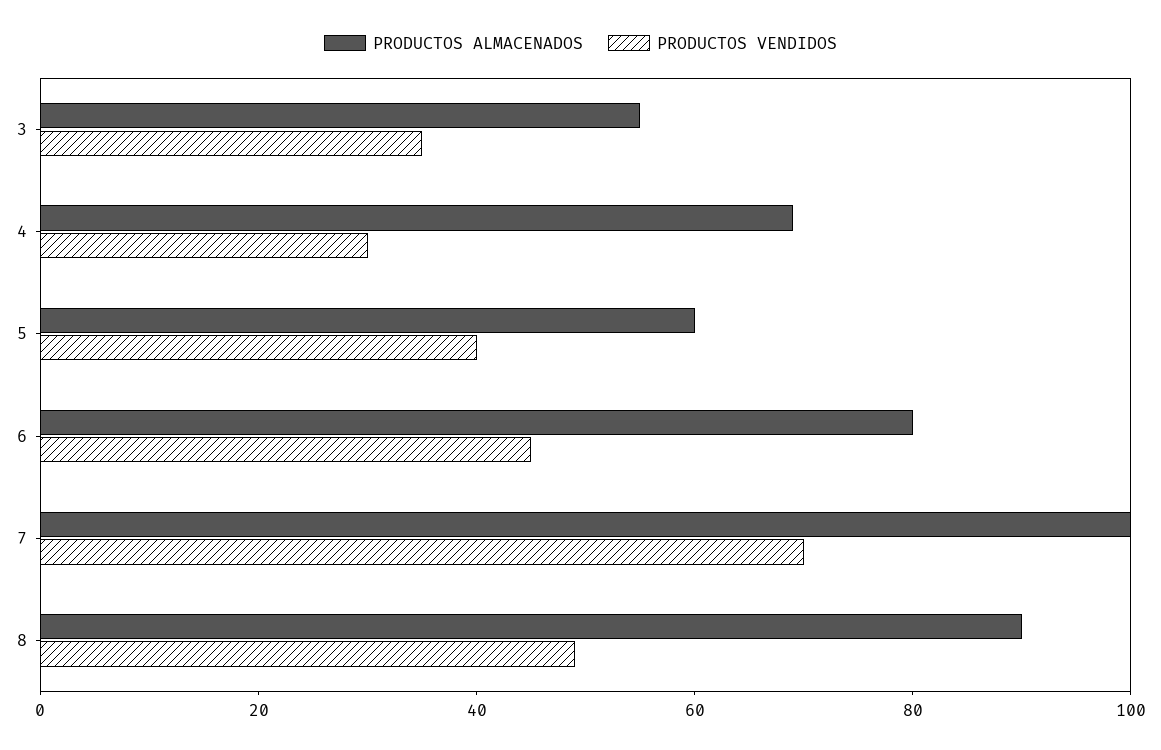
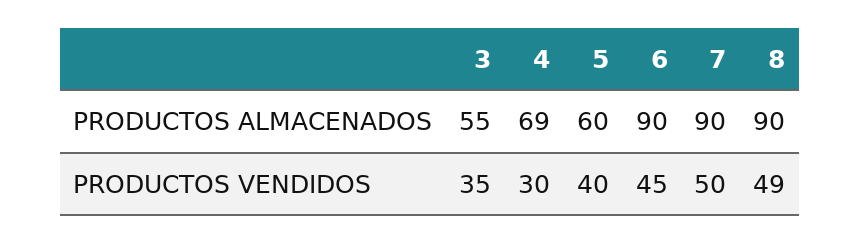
  {
    "PRODUCTOS ALMACENADOS": {
      "3": 55,
      "4": 69,
      "5": 60,
-     "6": 80,
+     "6": 90,
-     "7": 100,
+     "7": 90,
      "8": 90
    },
    "PRODUCTOS VENDIDOS": {
      "3": 35,
      "4": 30,
      "5": 40,
      "6": 45,
-     "7": 70,
+     "7": 50,
      "8": 49
    }
  }

